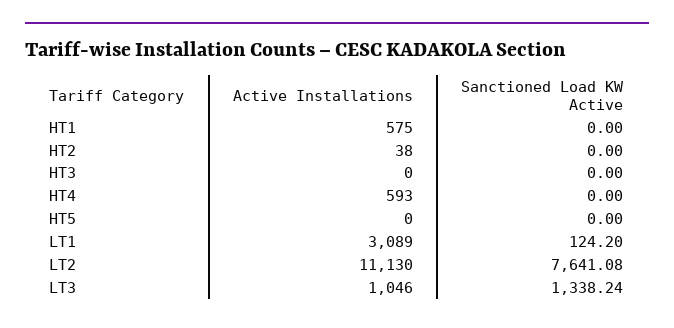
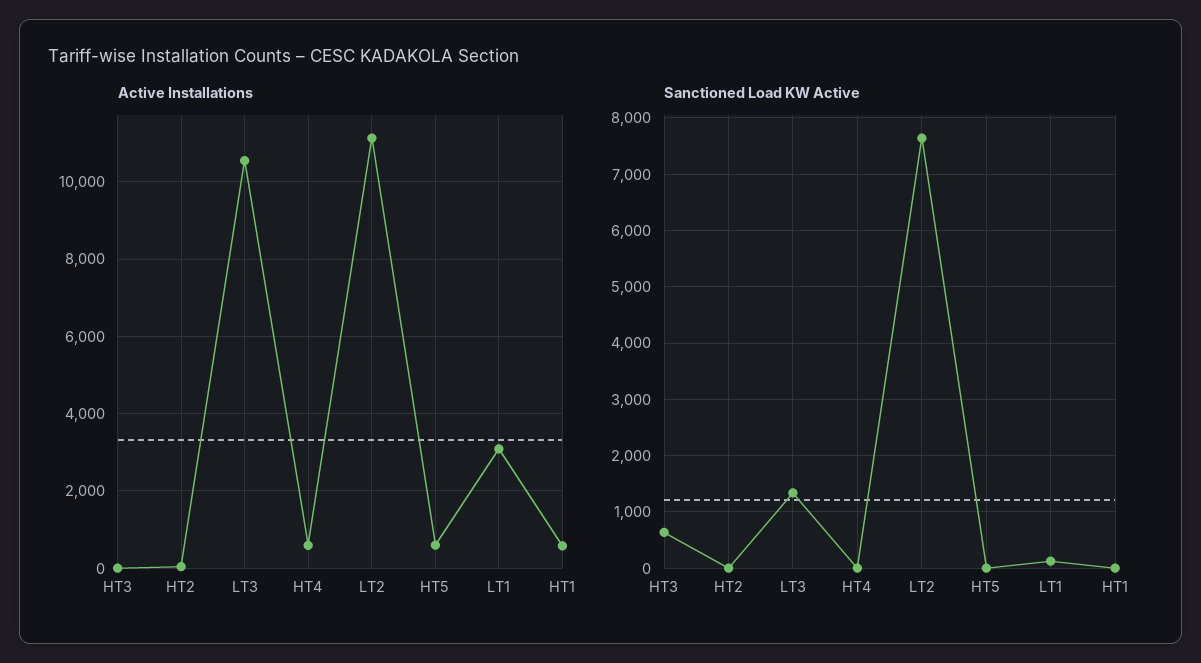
  {
    "Active Installations": {
      "HT1": 575,
      "HT2": 38,
      "HT3": 0,
      "HT4": 593,
-     "HT5": 0,
+     "HT5": 600,
      "LT1": 3089,
      "LT2": 11130,
-     "LT3": 1046
+     "LT3": 10600
    },
    "Sanctioned Load KW Active": {
      "HT1": 0,
      "HT2": 0,
-     "HT3": 0,
+     "HT3": 600,
      "HT4": 0,
      "HT5": 0,
      "LT1": 124.2,
      "LT2": 7641.08,
      "LT3": 1338.24
    }
  }

